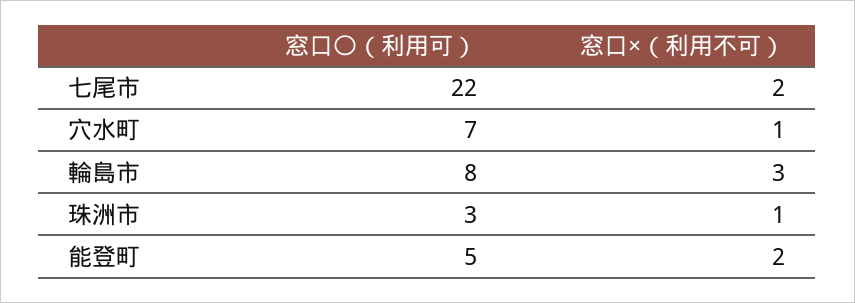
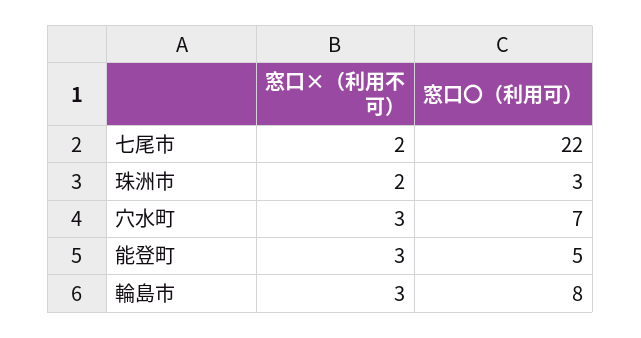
  {
    "窓口〇（利用可）": {
      "七尾市": 22,
      "穴水町": 7,
      "輪島市": 8,
      "珠洲市": 3,
      "能登町": 5
    },
    "窓口×（利用不可）": {
      "七尾市": 2,
-     "穴水町": 1,
+     "穴水町": 3,
      "輪島市": 3,
-     "珠洲市": 1,
+     "珠洲市": 2,
-     "能登町": 2
+     "能登町": 3
    }
  }

